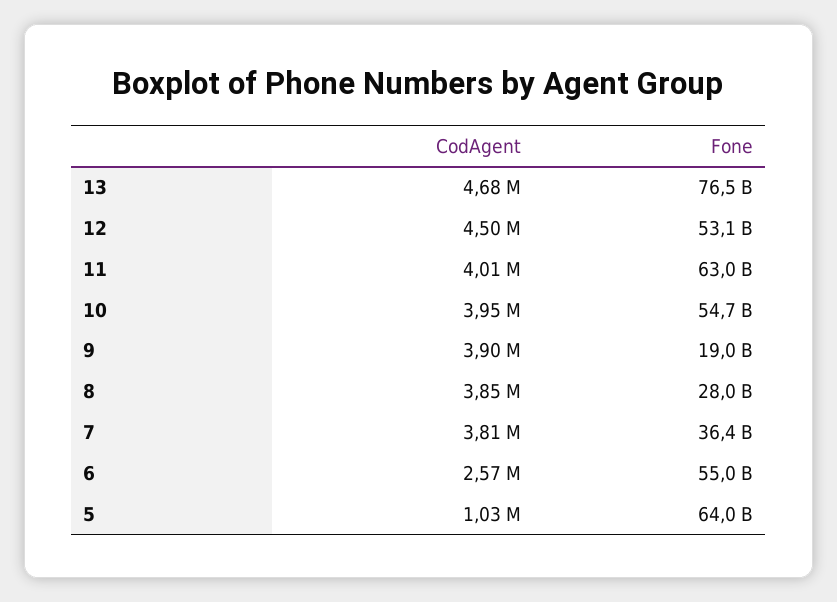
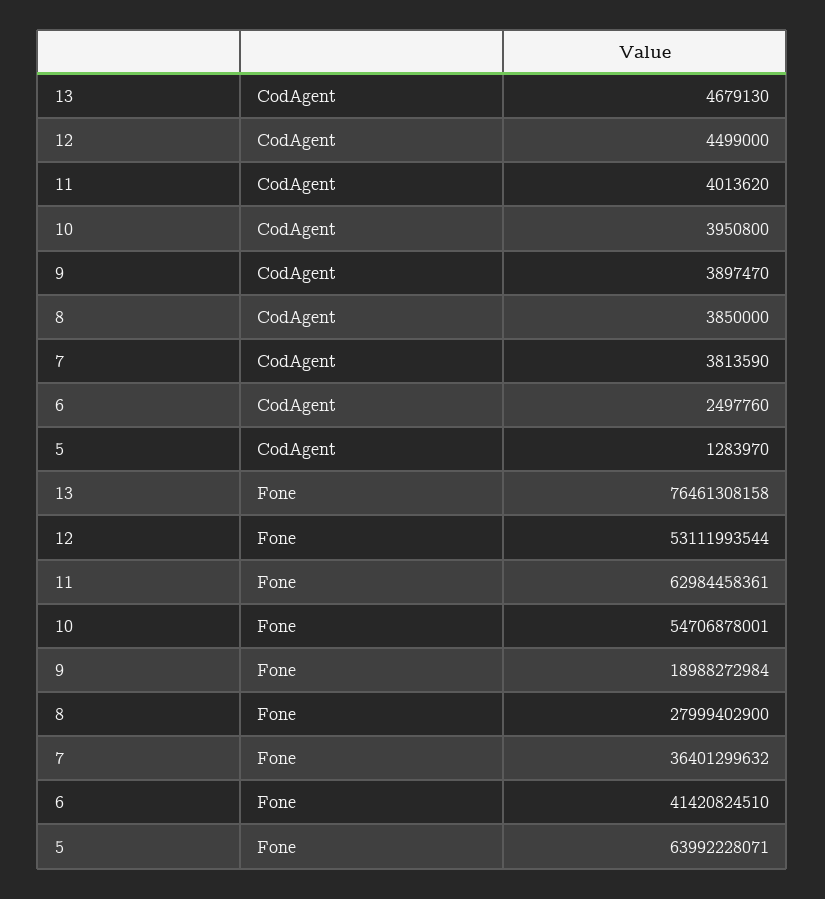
  {
    "CodAgent": {
      "13": 4679130,
      "12": 4499000,
      "11": 4013620,
      "10": 3950800,
      "9": 3897470,
      "8": 3850000,
      "7": 3813590,
-     "6": 2570000,
+     "6": 2497760,
-     "5": 1030000
+     "5": 1283970
    },
    "Fone": {
      "13": 76461308158,
      "12": 53111993544,
      "11": 62984458361,
      "10": 54706878001,
      "9": 18988272984,
      "8": 27999402900,
      "7": 36401299632,
-     "6": 55000000000,
+     "6": 41420824510,
      "5": 63992228071
    }
  }

